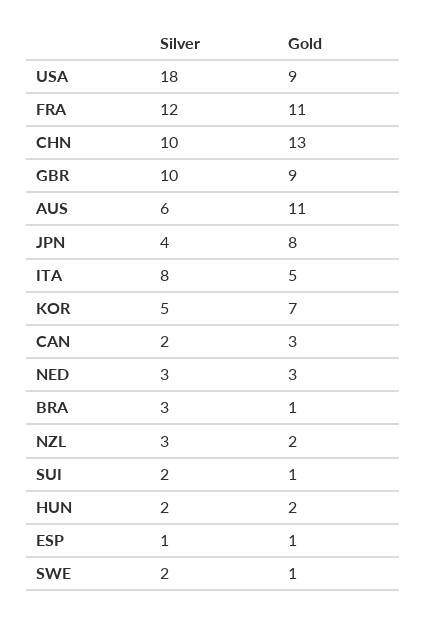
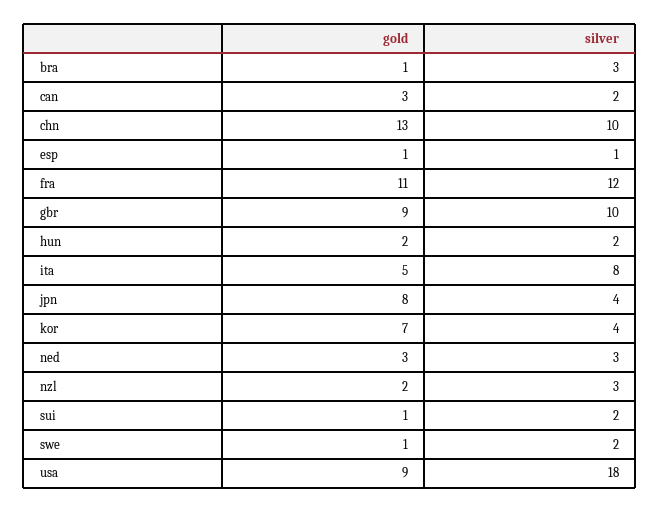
  {
    "Silver": {
      "USA": 18,
      "FRA": 12,
      "CHN": 10,
      "GBR": 10,
-     "AUS": 6,
      "JPN": 4,
      "ITA": 8,
-     "KOR": 5,
+     "KOR": 4,
      "CAN": 2,
      "NED": 3,
      "BRA": 3,
      "NZL": 3,
      "SUI": 2,
      "HUN": 2,
      "ESP": 1,
      "SWE": 2
    },
    "Gold": {
      "USA": 9,
      "FRA": 11,
      "CHN": 13,
      "GBR": 9,
-     "AUS": 11,
      "JPN": 8,
      "ITA": 5,
      "KOR": 7,
      "CAN": 3,
      "NED": 3,
      "BRA": 1,
      "NZL": 2,
      "SUI": 1,
      "HUN": 2,
      "ESP": 1,
      "SWE": 1
    }
  }

